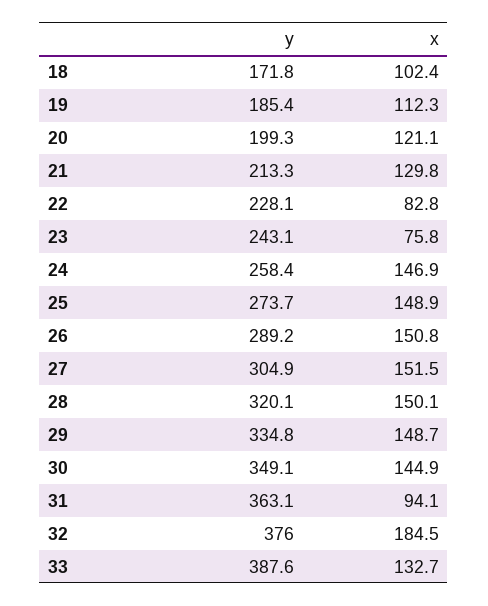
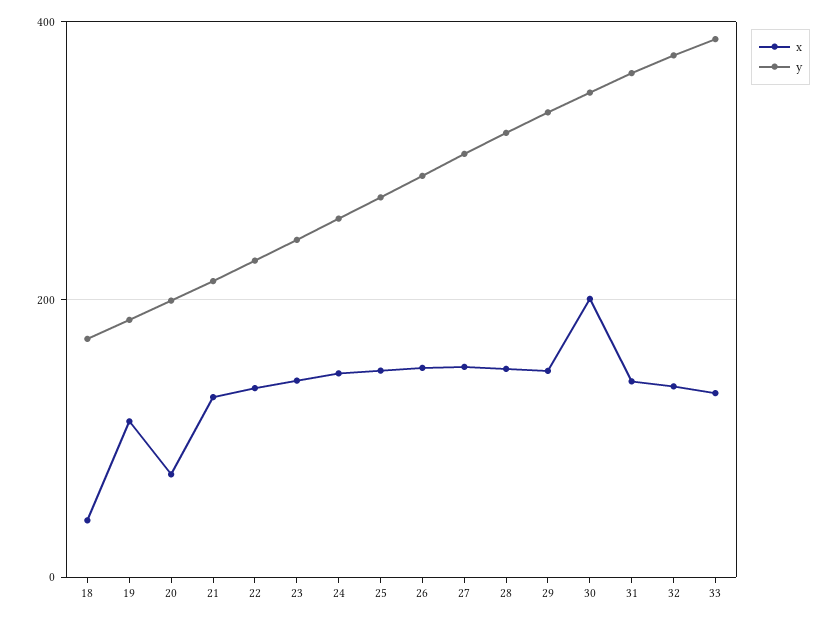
  {
    "y": {
      "18": 171.8,
      "19": 185.4,
      "20": 199.3,
      "21": 213.3,
      "22": 228.1,
      "23": 243.1,
      "24": 258.4,
      "25": 273.7,
      "26": 289.2,
      "27": 304.9,
      "28": 320.1,
      "29": 334.8,
      "30": 349.1,
      "31": 363.1,
      "32": 376,
      "33": 387.6
    },
    "x": {
-     "18": 102.4,
+     "18": 40,
      "19": 112.3,
-     "20": 121.1,
+     "20": 80,
      "21": 129.8,
-     "22": 82.8,
+     "22": 140,
-     "23": 75.8,
+     "23": 140,
      "24": 146.9,
      "25": 148.9,
      "26": 150.8,
      "27": 151.5,
      "28": 150.1,
      "29": 148.7,
-     "30": 144.9,
+     "30": 200,
-     "31": 94.1,
+     "31": 140,
-     "32": 184.5,
+     "32": 140,
      "33": 132.7
    }
  }

